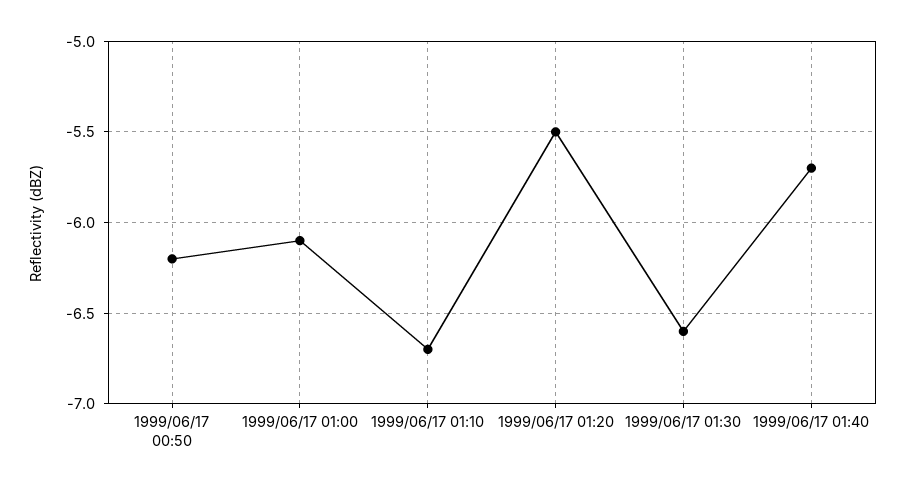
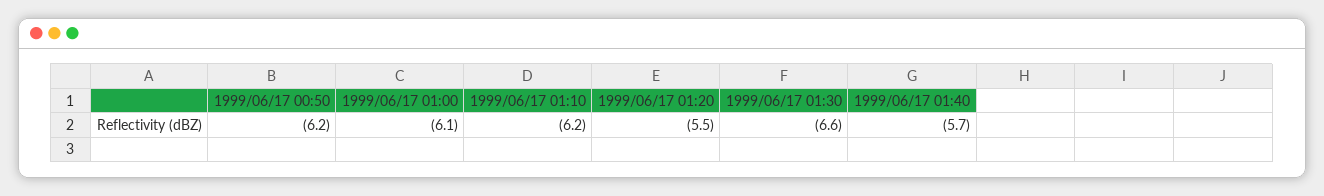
  {
    "1999/06/17 00:50": -6.2,
    "1999/06/17 01:00": -6.1,
-   "1999/06/17 01:10": -6.7,
+   "1999/06/17 01:10": -6.2,
    "1999/06/17 01:20": -5.5,
    "1999/06/17 01:30": -6.6,
    "1999/06/17 01:40": -5.7
  }

